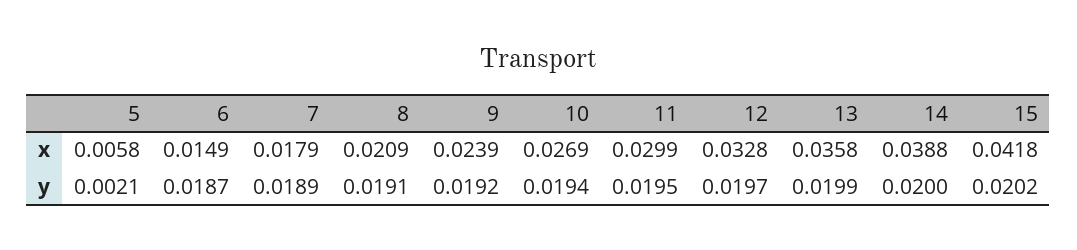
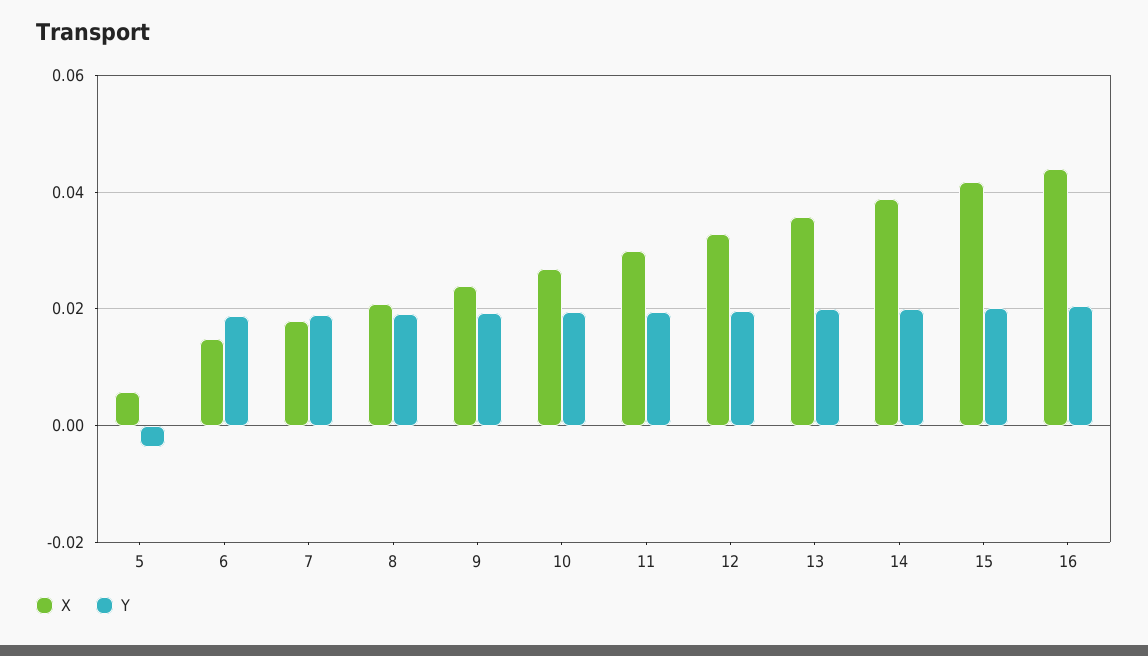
  {
    "x": {
      "5": 0.0058,
      "6": 0.0149,
      "7": 0.0179,
      "8": 0.0209,
      "9": 0.0239,
      "10": 0.0269,
      "11": 0.0299,
      "12": 0.0328,
      "13": 0.0358,
      "14": 0.0388,
-     "15": 0.0418
+     "15": 0.0418,
+     "16": 0.044
    },
    "y": {
-     "5": 0.0021,
+     "5": -0.004,
      "6": 0.0187,
      "7": 0.0189,
      "8": 0.0191,
      "9": 0.0192,
      "10": 0.0194,
      "11": 0.0195,
      "12": 0.0197,
      "13": 0.0199,
      "14": 0.02,
-     "15": 0.0202
+     "15": 0.0202,
+     "16": 0.02
    }
  }

